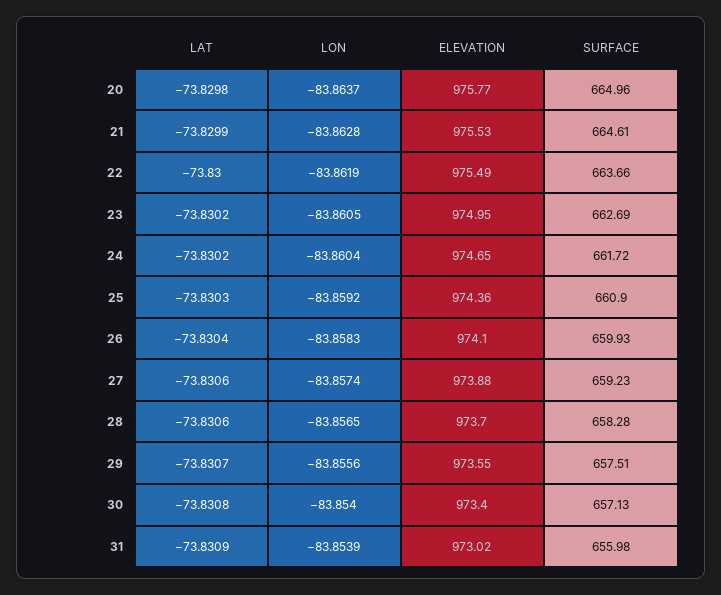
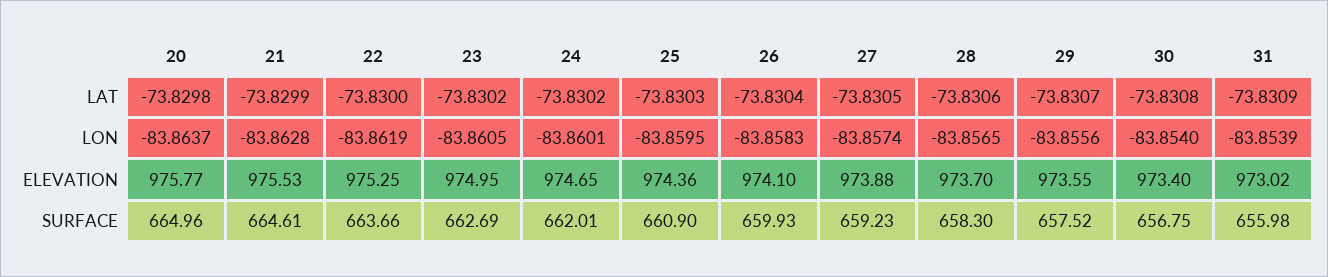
  {
    "LAT": {
      "20": -73.8298,
      "21": -73.8299,
      "22": -73.83,
      "23": -73.8302,
      "24": -73.8302,
      "25": -73.8303,
      "26": -73.8304,
-     "27": -73.8306,
+     "27": -73.8305,
      "28": -73.8306,
      "29": -73.8307,
      "30": -73.8308,
      "31": -73.8309
    },
    "LON": {
      "20": -83.8637,
      "21": -83.8628,
      "22": -83.8619,
      "23": -83.8605,
-     "24": -83.8604,
+     "24": -83.8601,
-     "25": -83.8592,
+     "25": -83.8595,
      "26": -83.8583,
      "27": -83.8574,
      "28": -83.8565,
      "29": -83.8556,
      "30": -83.854,
      "31": -83.8539
    },
    "ELEVATION": {
      "20": 975.77,
      "21": 975.53,
-     "22": 975.49,
+     "22": 975.25,
      "23": 974.95,
      "24": 974.65,
      "25": 974.36,
      "26": 974.1,
      "27": 973.88,
      "28": 973.7,
      "29": 973.55,
      "30": 973.4,
      "31": 973.02
    },
    "SURFACE": {
      "20": 664.96,
      "21": 664.61,
      "22": 663.66,
      "23": 662.69,
-     "24": 661.72,
+     "24": 662.01,
      "25": 660.9,
      "26": 659.93,
      "27": 659.23,
-     "28": 658.28,
+     "28": 658.3,
-     "29": 657.51,
+     "29": 657.52,
-     "30": 657.13,
+     "30": 656.75,
      "31": 655.98
    }
  }

